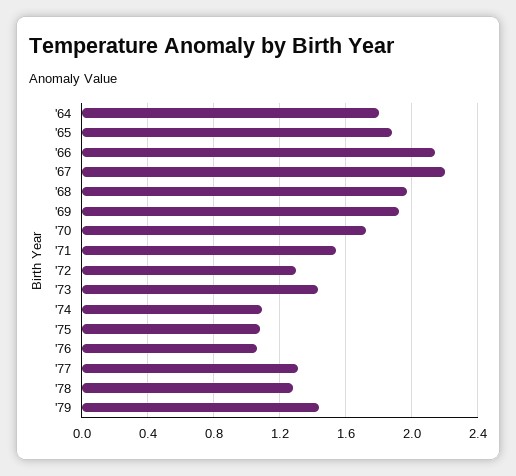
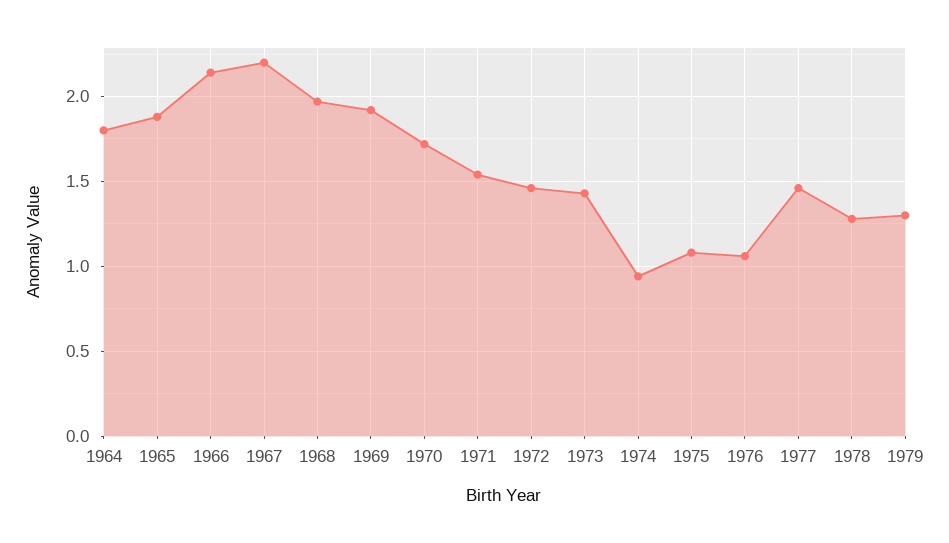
  {
    "'64": 1.8,
    "'65": 1.9,
    "'66": 2.15,
    "'67": 2.2,
    "'68": 1.95,
    "'69": 1.9,
    "'70": 1.7,
    "'71": 1.55,
-   "'72": 1.3,
+   "'72": 1.45,
    "'73": 1.45,
-   "'74": 1.1,
+   "'74": 0.95,
    "'75": 1.1,
    "'76": 1.05,
-   "'77": 1.3,
+   "'77": 1.45,
    "'78": 1.3,
-   "'79": 1.45
+   "'79": 1.3
  }

